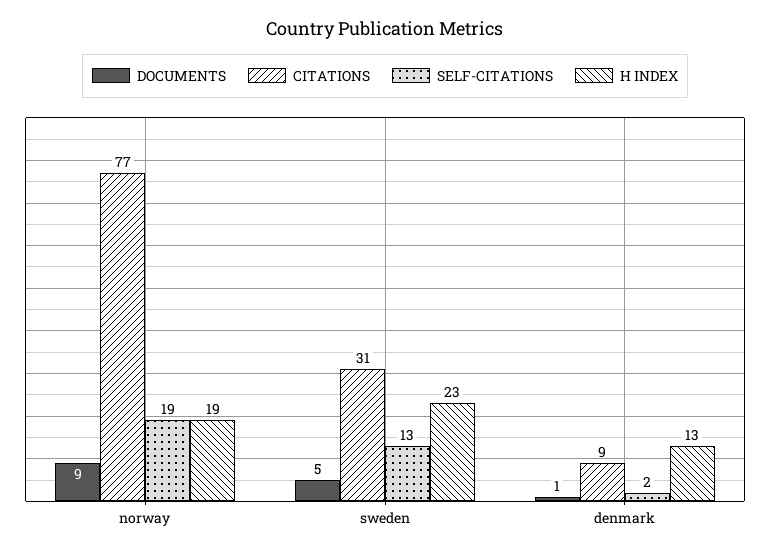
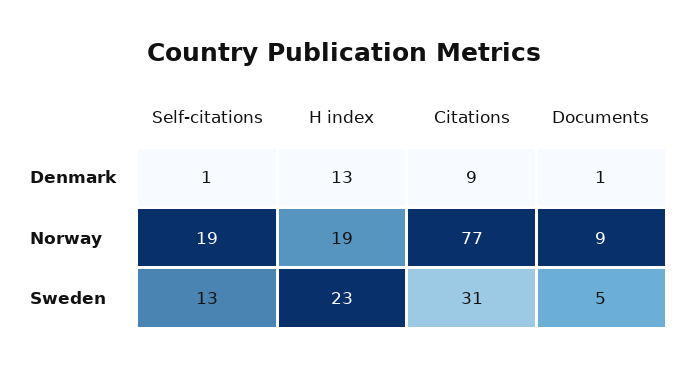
  {
    "DOCUMENTS": {
      "norway": 9,
      "sweden": 5,
      "denmark": 1
    },
    "CITATIONS": {
      "norway": 77,
      "sweden": 31,
      "denmark": 9
    },
    "SELF-CITATIONS": {
      "norway": 19,
      "sweden": 13,
-     "denmark": 2
+     "denmark": 1
    },
    "H INDEX": {
      "norway": 19,
      "sweden": 23,
      "denmark": 13
    }
  }

